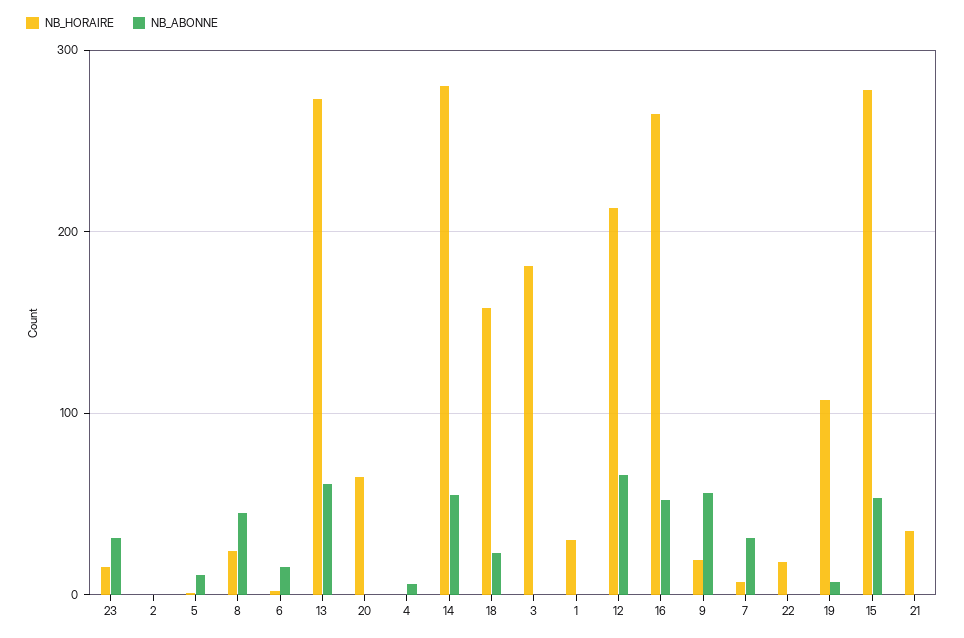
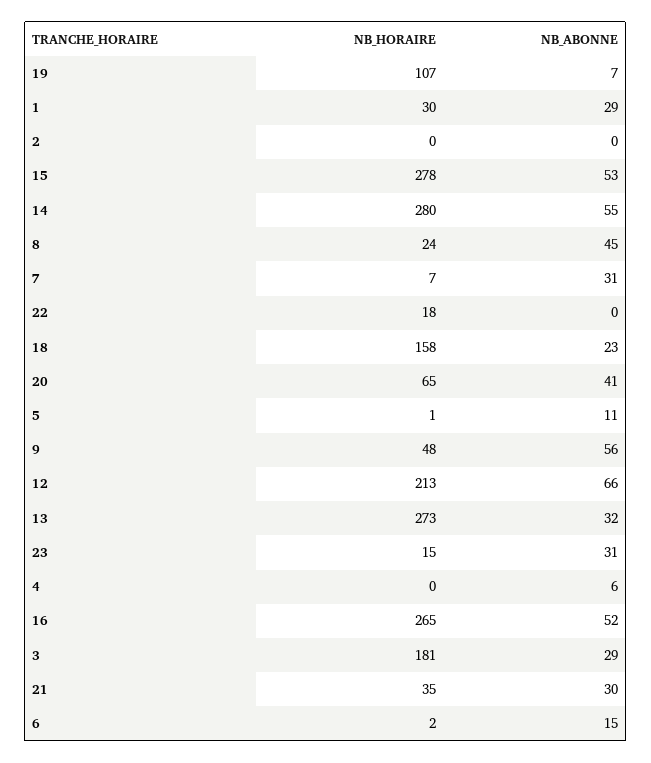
  {
    "NB_HORAIRE": {
      "23": 15,
      "2": 0,
      "5": 1,
      "8": 24,
      "6": 2,
      "13": 273,
      "20": 65,
      "4": 0,
      "14": 280,
      "18": 158,
      "3": 181,
      "1": 30,
      "12": 213,
      "16": 265,
-     "9": 20,
+     "9": 48,
      "7": 7,
      "22": 18,
      "19": 107,
      "15": 278,
      "21": 35
    },
    "NB_ABONNE": {
      "23": 31,
      "2": 0,
      "5": 11,
      "8": 45,
      "6": 15,
-     "13": 60,
+     "13": 32,
-     "20": 0,
+     "20": 41,
      "4": 6,
      "14": 55,
      "18": 23,
-     "3": 0,
+     "3": 29,
-     "1": 0,
+     "1": 29,
      "12": 66,
      "16": 52,
      "9": 56,
      "7": 31,
      "22": 0,
      "19": 7,
      "15": 53,
-     "21": 0
+     "21": 30
    }
  }

